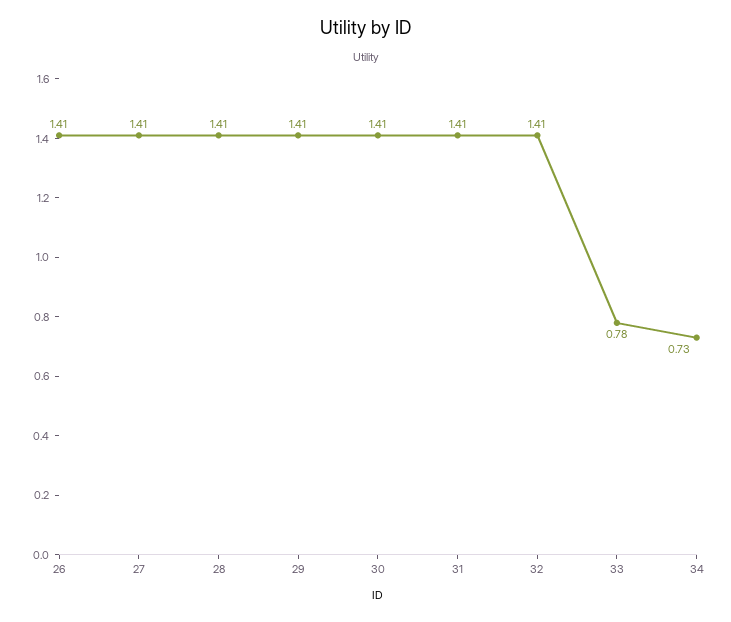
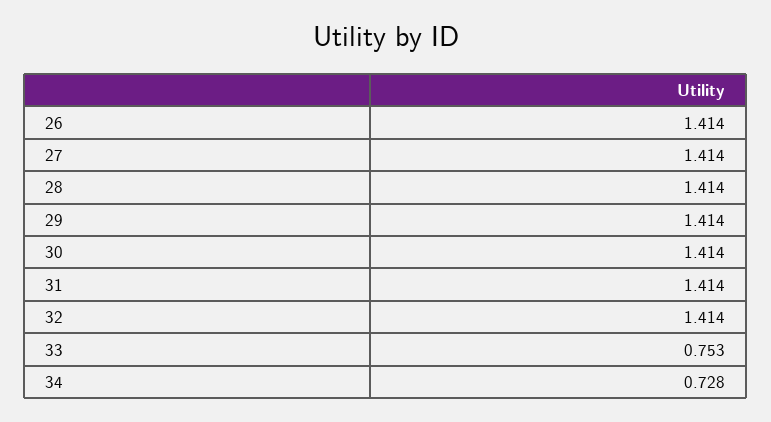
  {
    "26": 1.414,
    "27": 1.414,
    "28": 1.414,
    "29": 1.414,
    "30": 1.414,
    "31": 1.414,
    "32": 1.414,
-   "33": 0.78,
+   "33": 0.753,
    "34": 0.728
  }

